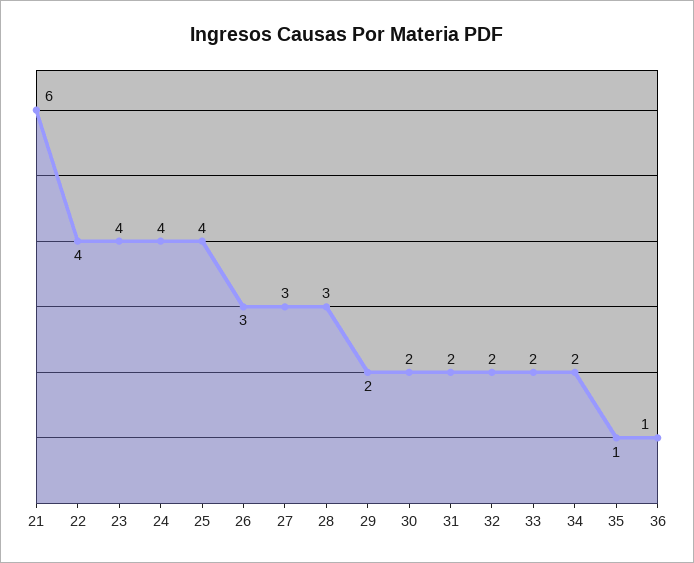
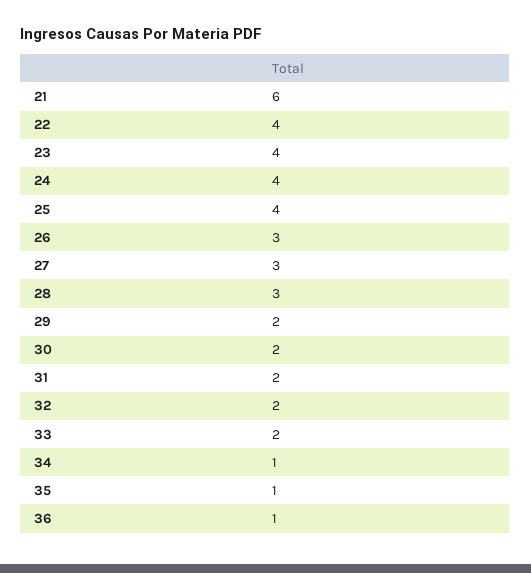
  {
    "21": 6,
    "22": 4,
    "23": 4,
    "24": 4,
    "25": 4,
    "26": 3,
    "27": 3,
    "28": 3,
    "29": 2,
    "30": 2,
    "31": 2,
    "32": 2,
    "33": 2,
-   "34": 2,
+   "34": 1,
    "35": 1,
    "36": 1
  }

